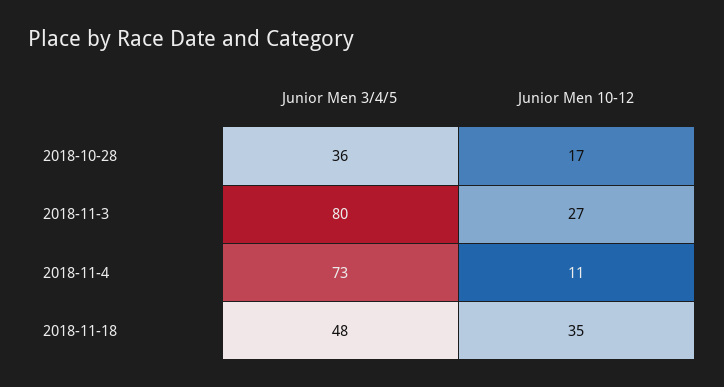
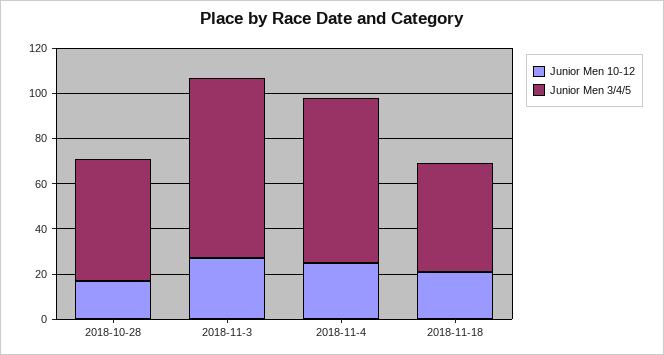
  {
    "Junior Men 3/4/5": {
-     "2018-10-28": 36,
+     "2018-10-28": 55,
      "2018-11-3": 80,
      "2018-11-4": 73,
      "2018-11-18": 48
    },
    "Junior Men 10-12": {
      "2018-10-28": 17,
      "2018-11-3": 27,
-     "2018-11-4": 11,
+     "2018-11-4": 25,
-     "2018-11-18": 35
+     "2018-11-18": 20
    }
  }

